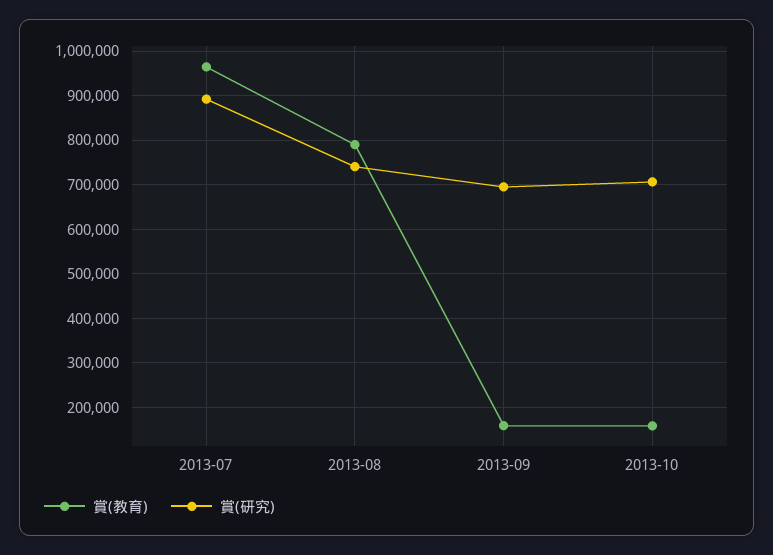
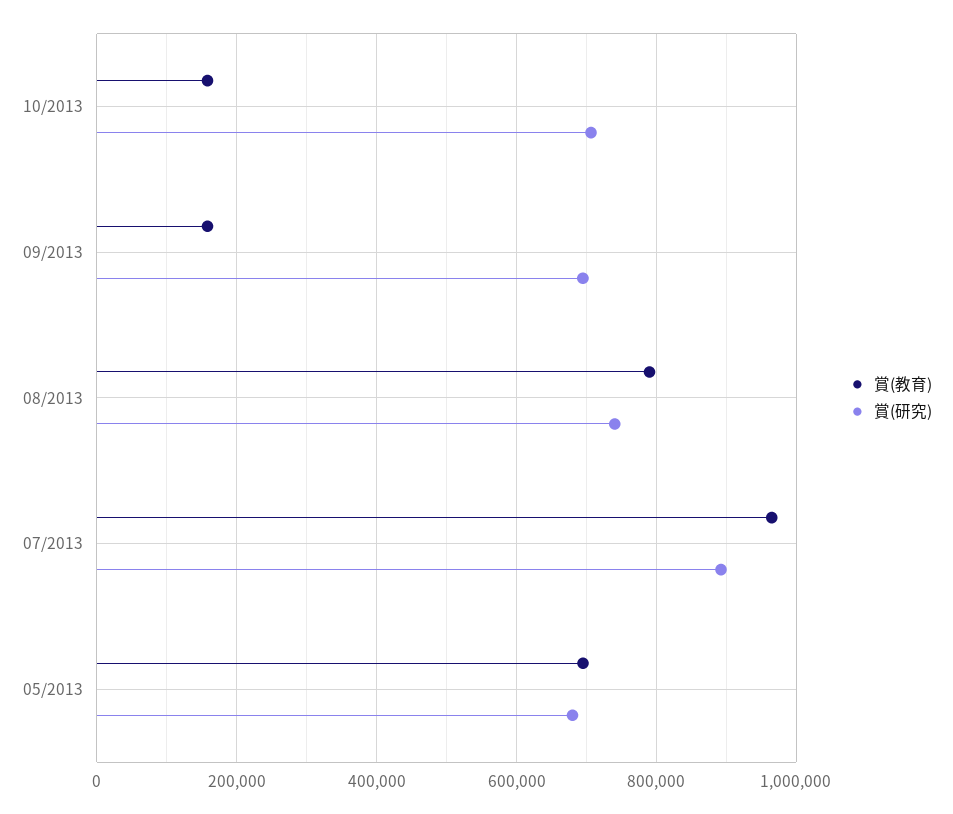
  {
    "賞(教育)": {
      "2013-07": 960000,
      "2013-08": 780000,
      "2013-09": 160000,
-     "2013-10": 160000
+     "2013-10": 160000,
+     "05/2013": 700000
    },
    "賞(研究)": {
      "2013-07": 900000,
      "2013-08": 740000,
      "2013-09": 700000,
-     "2013-10": 700000
+     "2013-10": 700000,
+     "05/2013": 680000
    }
  }

